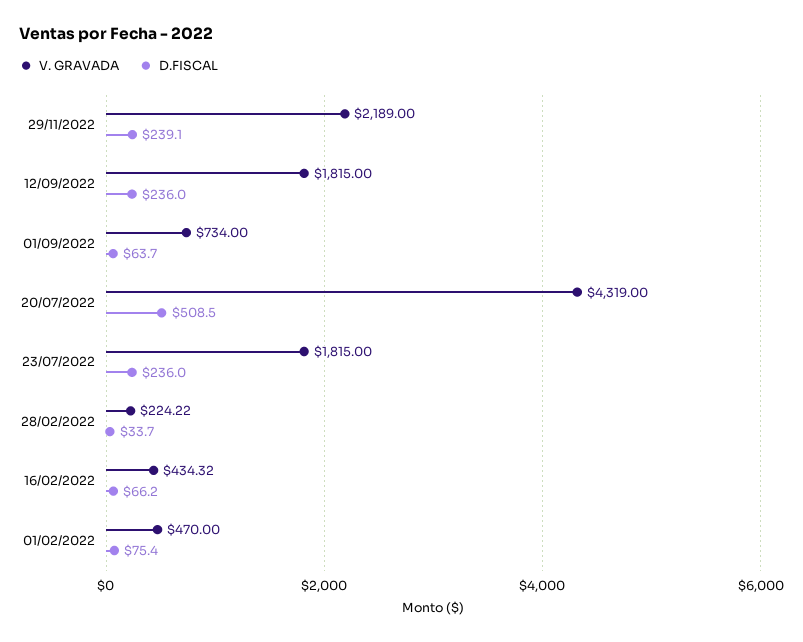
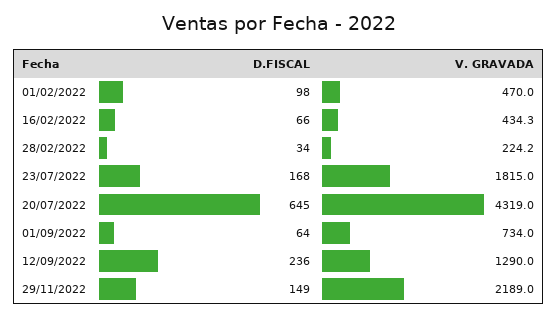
  {
    "V. GRAVADA": {
      "29/11/2022": 2189,
-     "12/09/2022": 1815,
+     "12/09/2022": 1290,
      "01/09/2022": 734,
      "20/07/2022": 4319,
      "23/07/2022": 1815,
      "28/02/2022": 224.22,
      "16/02/2022": 434.32,
      "01/02/2022": 470
    },
    "D.FISCAL": {
-     "29/11/2022": 239.1,
+     "29/11/2022": 149,
      "12/09/2022": 236,
      "01/09/2022": 63.7,
-     "20/07/2022": 508.5,
+     "20/07/2022": 645,
-     "23/07/2022": 236,
+     "23/07/2022": 168,
      "28/02/2022": 33.7,
      "16/02/2022": 66.2,
-     "01/02/2022": 75.4
+     "01/02/2022": 98
    }
  }

